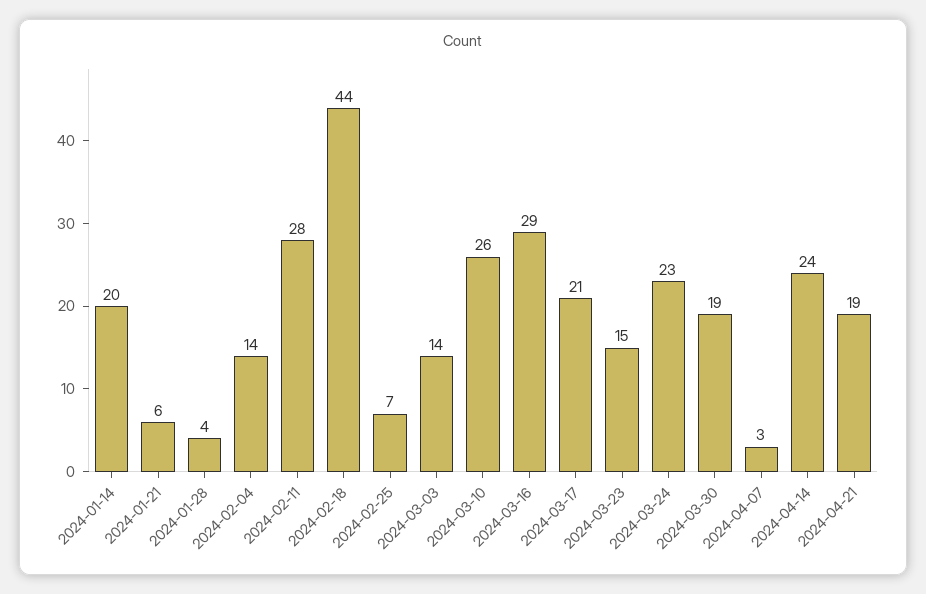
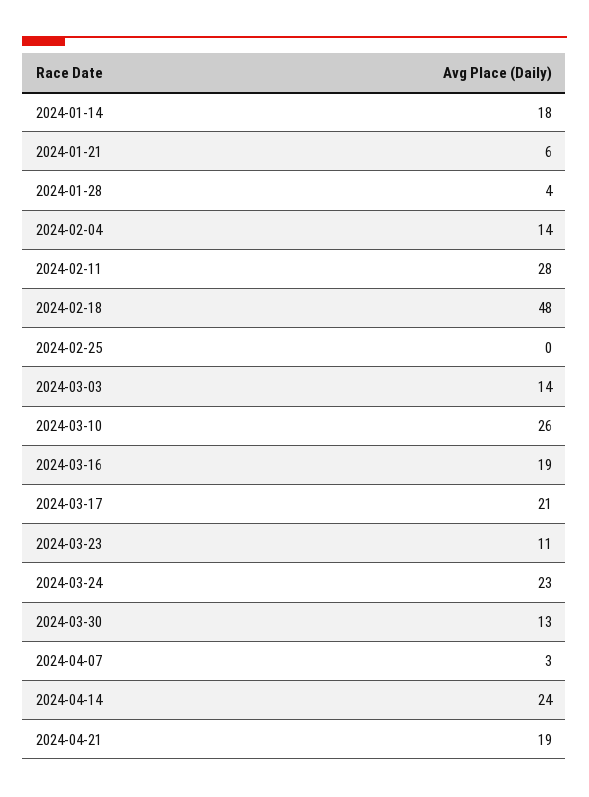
  {
-   "2024-01-14": 20,
+   "2024-01-14": 18,
    "2024-01-21": 6,
    "2024-01-28": 4,
    "2024-02-04": 14,
    "2024-02-11": 28,
-   "2024-02-18": 44,
+   "2024-02-18": 48,
-   "2024-02-25": 7,
+   "2024-02-25": 0,
    "2024-03-03": 14,
    "2024-03-10": 26,
-   "2024-03-16": 29,
+   "2024-03-16": 19,
    "2024-03-17": 21,
-   "2024-03-23": 15,
+   "2024-03-23": 11,
    "2024-03-24": 23,
-   "2024-03-30": 19,
+   "2024-03-30": 13,
    "2024-04-07": 3,
    "2024-04-14": 24,
    "2024-04-21": 19
  }

